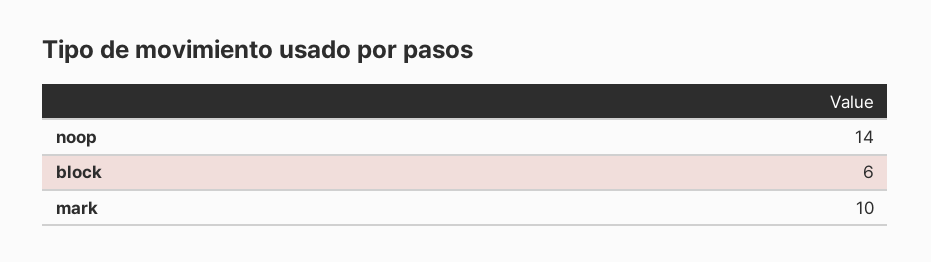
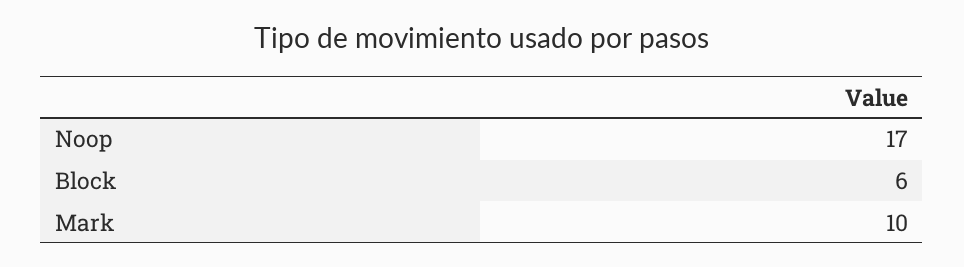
  {
-   "noop": 14,
+   "noop": 17,
    "block": 6,
    "mark": 10
  }

